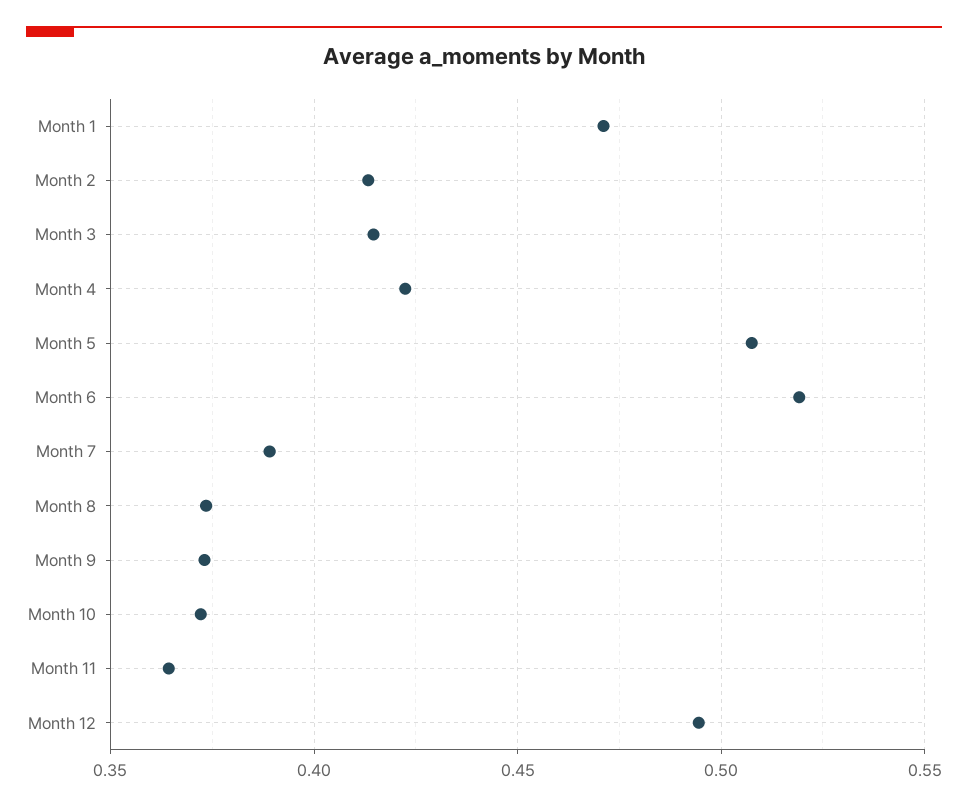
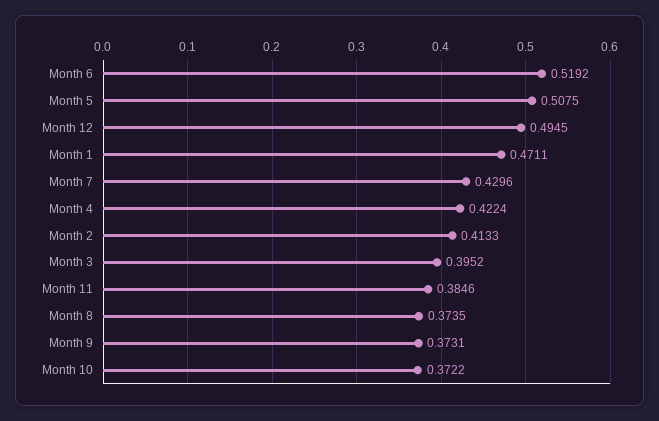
  {
    "Month 1": 0.4711,
    "Month 2": 0.4133,
-   "Month 3": 0.415,
+   "Month 3": 0.3952,
    "Month 4": 0.4224,
    "Month 5": 0.5075,
    "Month 6": 0.5192,
-   "Month 7": 0.39,
+   "Month 7": 0.4296,
    "Month 8": 0.3735,
    "Month 9": 0.3731,
    "Month 10": 0.3722,
-   "Month 11": 0.365,
+   "Month 11": 0.3846,
    "Month 12": 0.4945
  }

